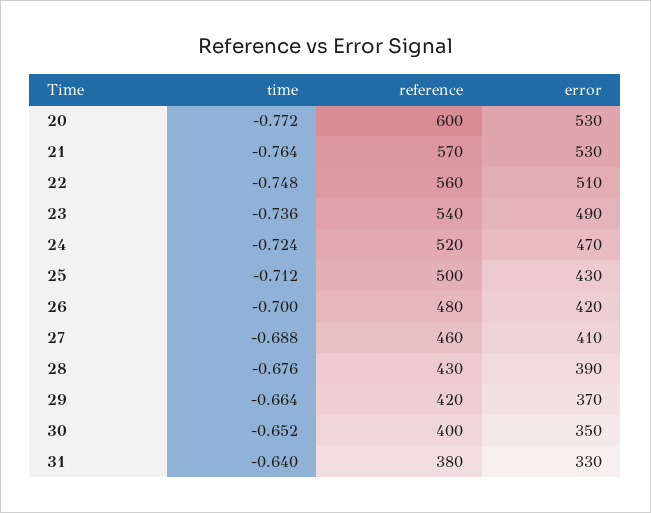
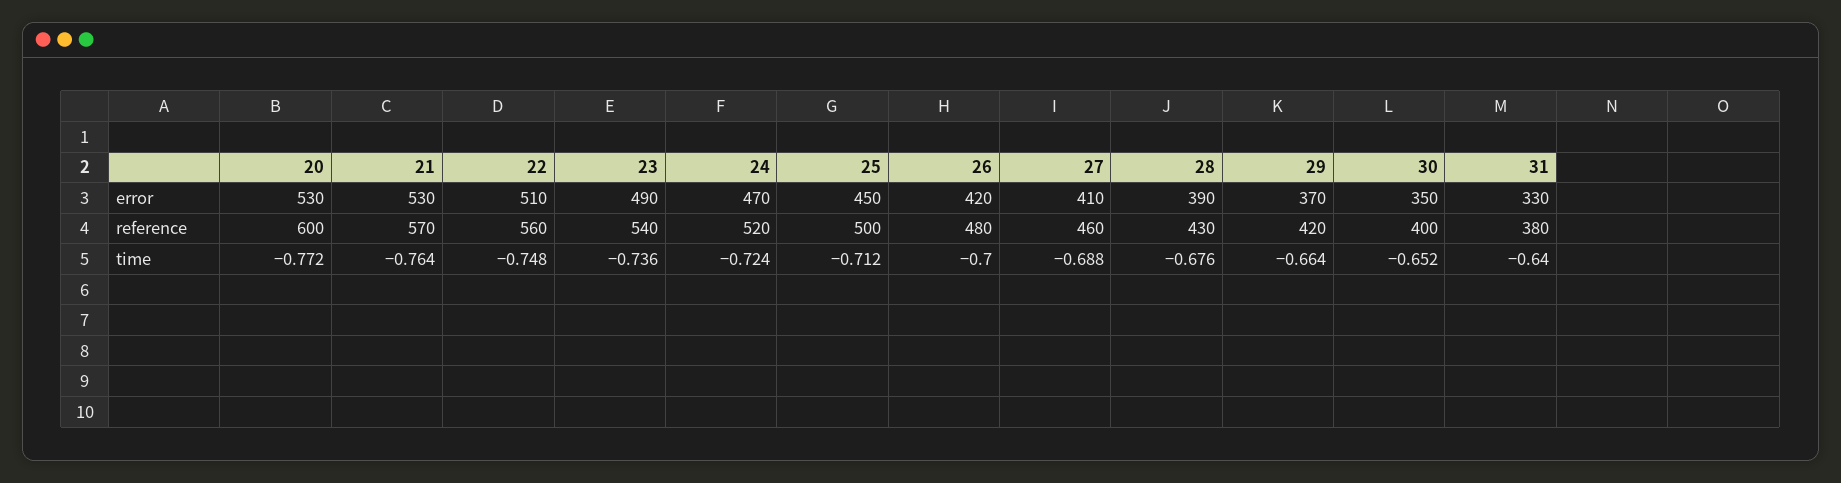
  {
    "time": {
      "20": -0.772,
      "21": -0.764,
      "22": -0.748,
      "23": -0.736,
      "24": -0.724,
      "25": -0.712,
      "26": -0.7,
      "27": -0.688,
      "28": -0.676,
      "29": -0.664,
      "30": -0.652,
      "31": -0.64
    },
    "reference": {
      "20": 600,
      "21": 570,
      "22": 560,
      "23": 540,
      "24": 520,
      "25": 500,
      "26": 480,
      "27": 460,
      "28": 430,
      "29": 420,
      "30": 400,
      "31": 380
    },
    "error": {
      "20": 530,
      "21": 530,
      "22": 510,
      "23": 490,
      "24": 470,
-     "25": 430,
+     "25": 450,
      "26": 420,
      "27": 410,
      "28": 390,
      "29": 370,
      "30": 350,
      "31": 330
    }
  }

